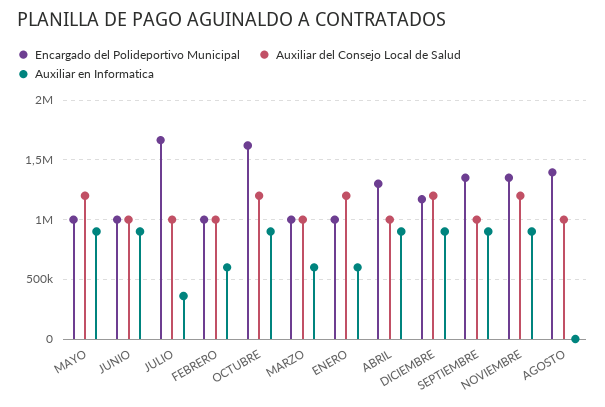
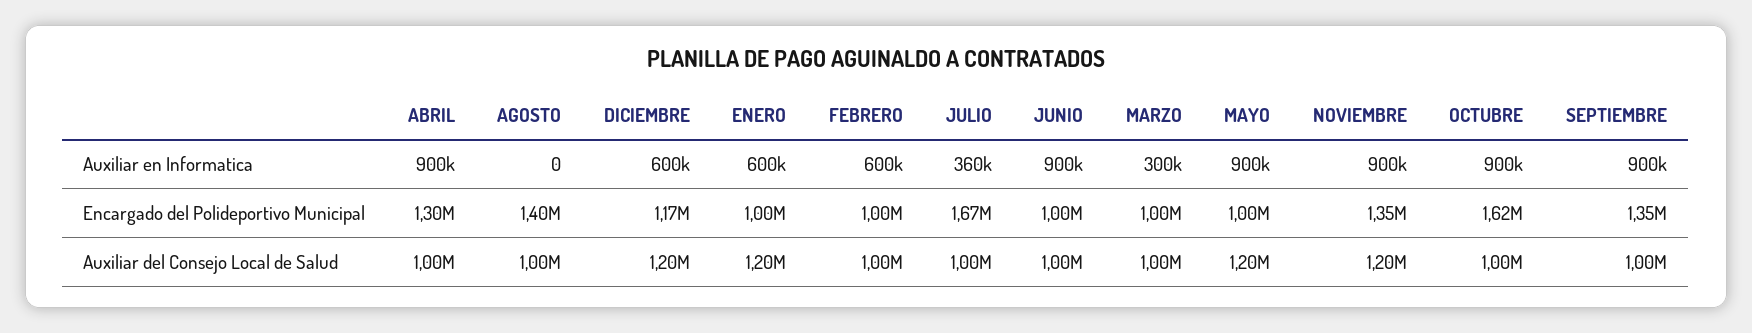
  {
    "Encargado del Polideportivo Municipal": {
      "MAYO": 1000000,
      "JUNIO": 1000000,
      "JULIO": 1670000,
      "FEBRERO": 1000000,
      "OCTUBRE": 1620000,
      "MARZO": 1000000,
      "ENERO": 1000000,
      "ABRIL": 1300000,
      "DICIEMBRE": 1170000,
      "SEPTIEMBRE": 1350000,
      "NOVIEMBRE": 1350000,
      "AGOSTO": 1400000
    },
    "Auxiliar del Consejo Local de Salud": {
      "MAYO": 1200000,
      "JUNIO": 1000000,
      "JULIO": 1000000,
      "FEBRERO": 1000000,
-     "OCTUBRE": 1200000,
+     "OCTUBRE": 1000000,
      "MARZO": 1000000,
      "ENERO": 1200000,
      "ABRIL": 1000000,
      "DICIEMBRE": 1200000,
      "SEPTIEMBRE": 1000000,
      "NOVIEMBRE": 1200000,
      "AGOSTO": 1000000
    },
    "Auxiliar en Informatica": {
      "MAYO": 900000,
      "JUNIO": 900000,
      "JULIO": 360000,
      "FEBRERO": 600000,
      "OCTUBRE": 900000,
-     "MARZO": 600000,
+     "MARZO": 300000,
      "ENERO": 600000,
      "ABRIL": 900000,
-     "DICIEMBRE": 900000,
+     "DICIEMBRE": 600000,
      "SEPTIEMBRE": 900000,
      "NOVIEMBRE": 900000,
      "AGOSTO": 0
    }
  }

